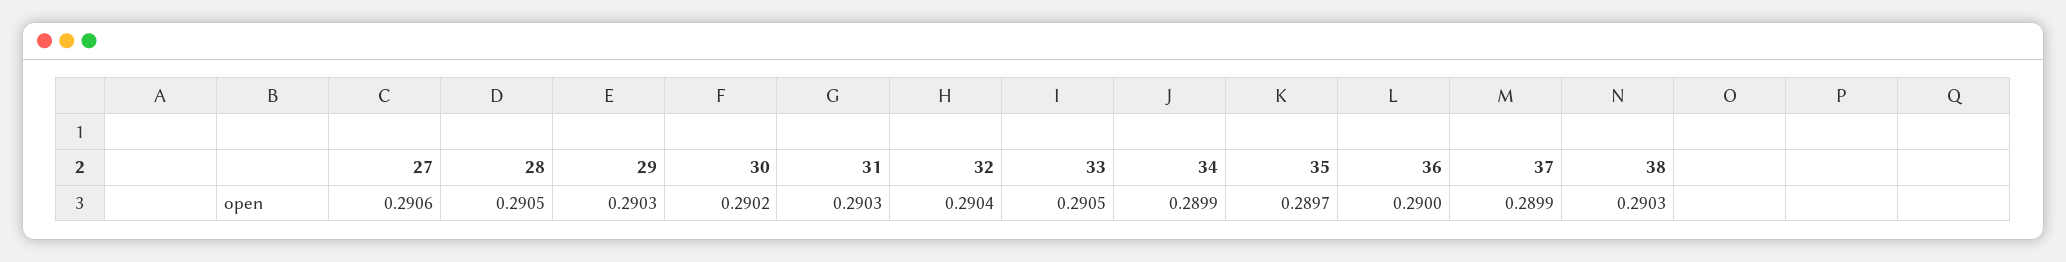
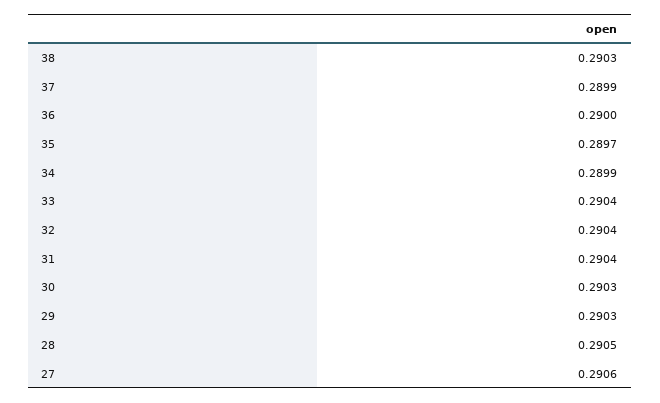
  {
    "27": 0.2906,
    "28": 0.2905,
    "29": 0.2903,
-   "30": 0.2902,
+   "30": 0.2903,
-   "31": 0.2903,
+   "31": 0.2904,
    "32": 0.2904,
-   "33": 0.2905,
+   "33": 0.2904,
    "34": 0.2899,
    "35": 0.2897,
    "36": 0.29,
    "37": 0.2899,
    "38": 0.2903
  }

